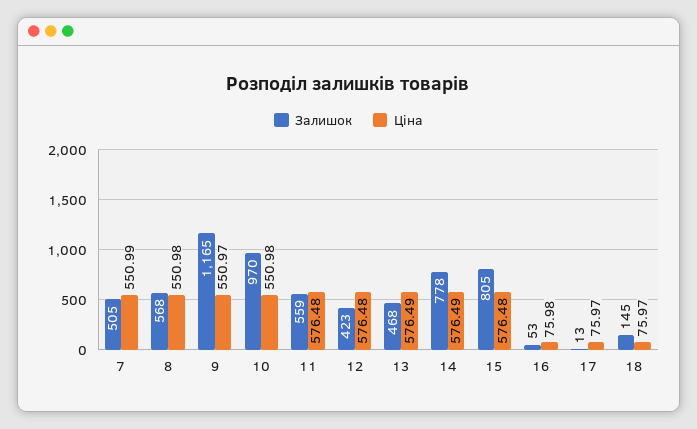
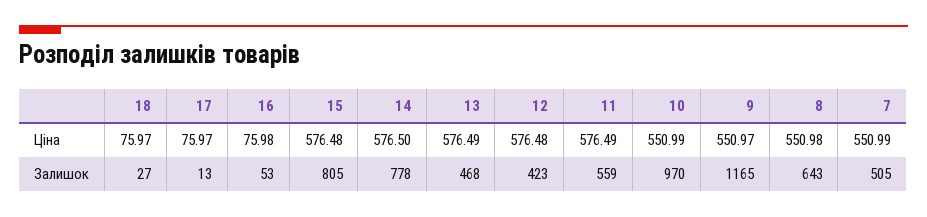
  {
    "Залишок": {
      "7": 505,
-     "8": 568,
+     "8": 643,
      "9": 1165,
      "10": 970,
      "11": 559,
      "12": 423,
      "13": 468,
      "14": 778,
      "15": 805,
      "16": 53,
      "17": 13,
-     "18": 145
+     "18": 27
    },
    "Ціна": {
      "7": 550.99,
      "8": 550.98,
      "9": 550.97,
-     "10": 550.98,
+     "10": 550.99,
-     "11": 576.48,
+     "11": 576.49,
      "12": 576.48,
      "13": 576.49,
-     "14": 576.49,
+     "14": 576.5,
      "15": 576.48,
      "16": 75.98,
      "17": 75.97,
      "18": 75.97
    }
  }

